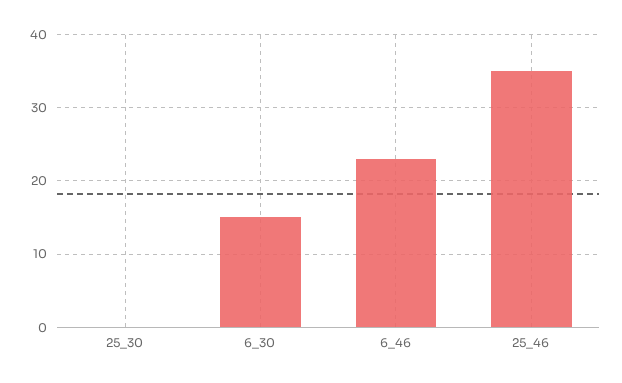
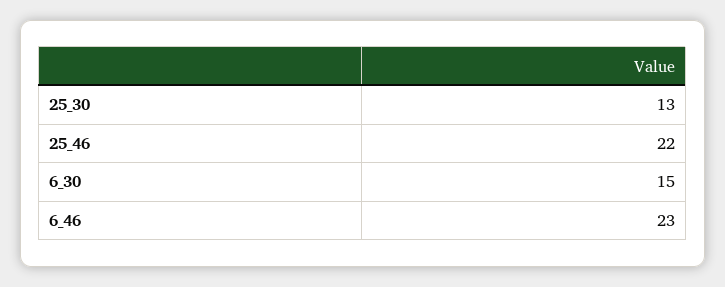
  {
-   "25_30": 0,
+   "25_30": 13,
    "6_30": 15,
    "6_46": 23,
-   "25_46": 35
+   "25_46": 22
  }

